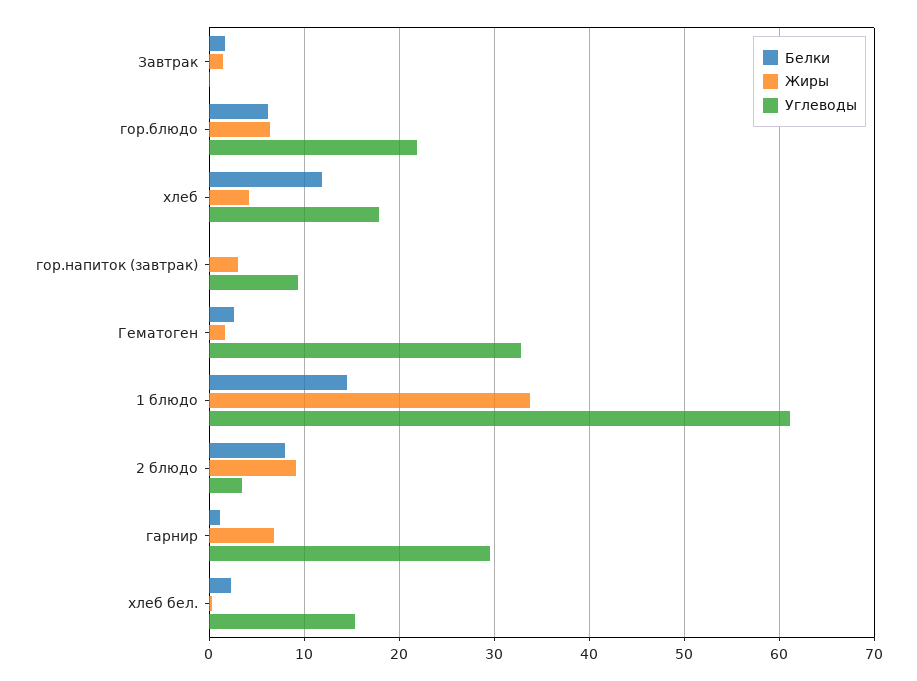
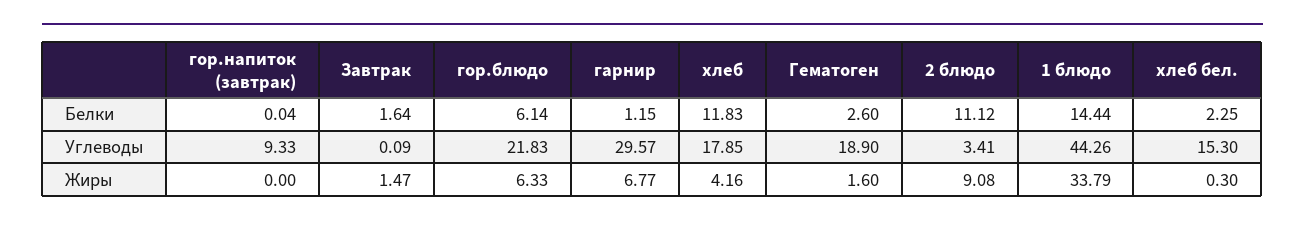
  {
    "Белки": {
      "Завтрак": 1.64,
      "гор.блюдо": 6.14,
      "хлеб": 11.83,
      "гор.напиток (завтрак)": 0.04,
      "Гематоген": 2.6,
      "1 блюдо": 14.44,
-     "2 блюдо": 8,
+     "2 блюдо": 11.12,
      "гарнир": 1.15,
      "хлеб бел.": 2.25
    },
    "Жиры": {
      "Завтрак": 1.47,
      "гор.блюдо": 6.33,
      "хлеб": 4.16,
-     "гор.напиток (завтрак)": 3,
+     "гор.напиток (завтрак)": 0,
      "Гематоген": 1.6,
      "1 блюдо": 33.79,
      "2 блюдо": 9.08,
      "гарнир": 6.77,
      "хлеб бел.": 0.3
    },
    "Углеводы": {
      "Завтрак": 0.09,
      "гор.блюдо": 21.83,
      "хлеб": 17.85,
      "гор.напиток (завтрак)": 9.33,
-     "Гематоген": 33,
+     "Гематоген": 18.9,
-     "1 блюдо": 61,
+     "1 блюдо": 44.26,
      "2 блюдо": 3.41,
      "гарнир": 29.57,
      "хлеб бел.": 15.3
    }
  }

